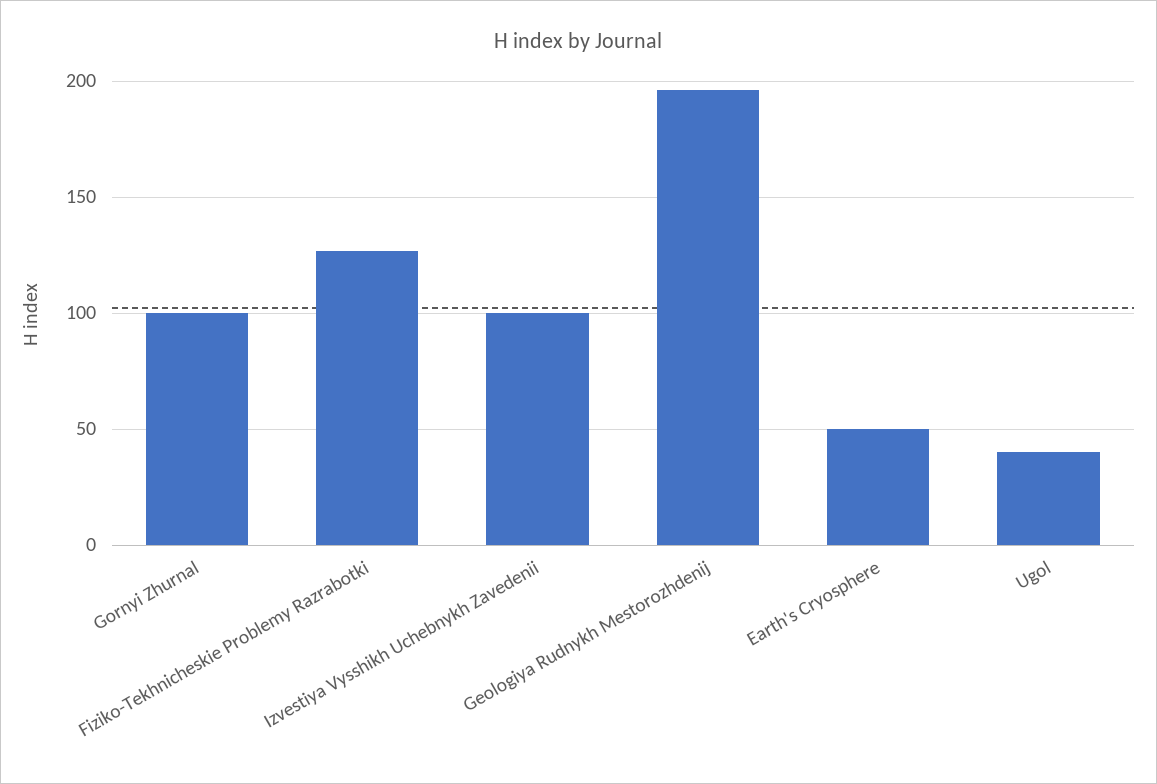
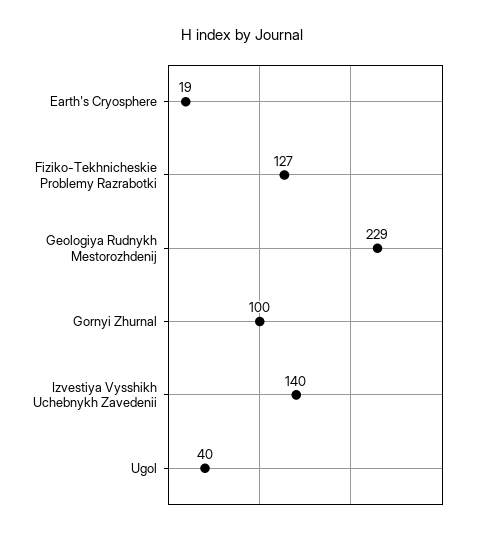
  {
    "Gornyi Zhurnal": 100,
    "Fiziko-Tekhnicheskie Problemy Razrabotki": 127,
-   "Izvestiya Vysshikh Uchebnykh Zavedenii": 100,
+   "Izvestiya Vysshikh Uchebnykh Zavedenii": 140,
-   "Geologiya Rudnykh Mestorozhdenij": 195,
+   "Geologiya Rudnykh Mestorozhdenij": 229,
-   "Earth's Cryosphere": 50,
+   "Earth's Cryosphere": 19,
    "Ugol": 40
  }

